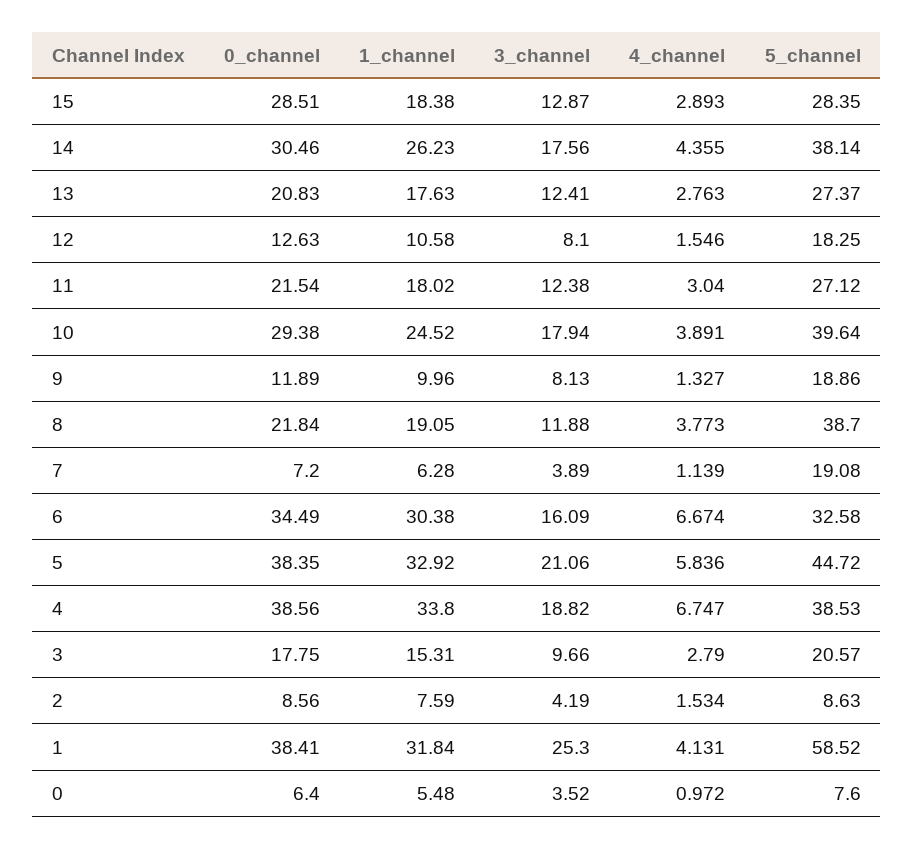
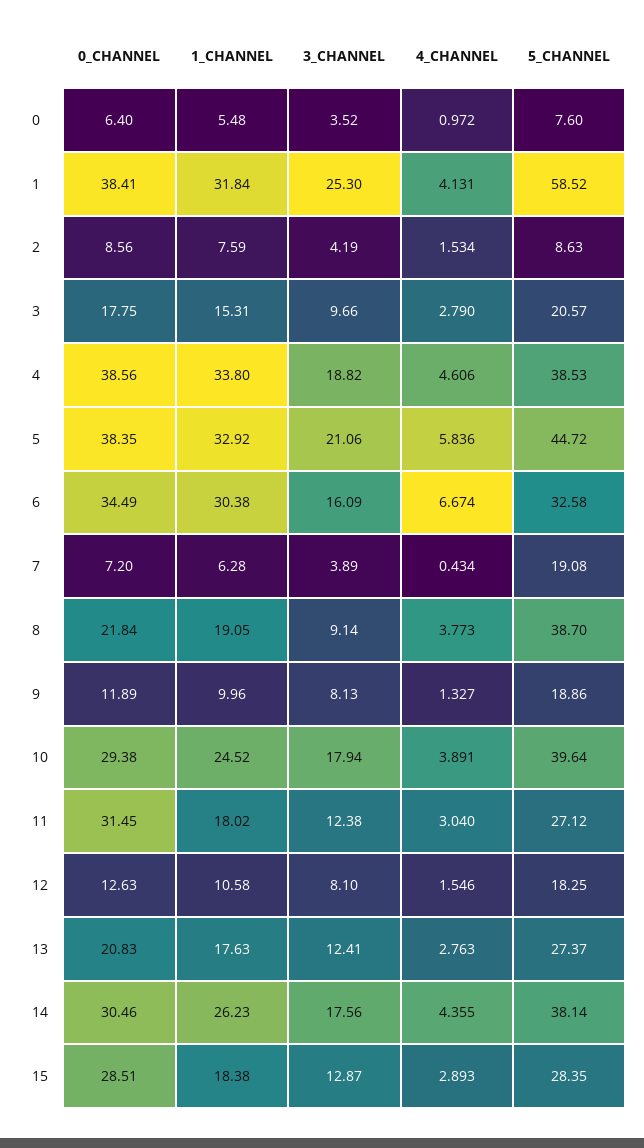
  {
    "0_channel": {
      "15": 28.51,
      "14": 30.46,
      "13": 20.83,
      "12": 12.63,
-     "11": 21.54,
+     "11": 31.45,
      "10": 29.38,
      "9": 11.89,
      "8": 21.84,
      "7": 7.2,
      "6": 34.49,
      "5": 38.35,
      "4": 38.56,
      "3": 17.75,
      "2": 8.56,
      "1": 38.41,
      "0": 6.4
    },
    "1_channel": {
      "15": 18.38,
      "14": 26.23,
      "13": 17.63,
      "12": 10.58,
      "11": 18.02,
      "10": 24.52,
      "9": 9.96,
      "8": 19.05,
      "7": 6.28,
      "6": 30.38,
      "5": 32.92,
      "4": 33.8,
      "3": 15.31,
      "2": 7.59,
      "1": 31.84,
      "0": 5.48
    },
    "3_channel": {
      "15": 12.87,
      "14": 17.56,
      "13": 12.41,
      "12": 8.1,
      "11": 12.38,
      "10": 17.94,
      "9": 8.13,
-     "8": 11.88,
+     "8": 9.14,
      "7": 3.89,
      "6": 16.09,
      "5": 21.06,
      "4": 18.82,
      "3": 9.66,
      "2": 4.19,
      "1": 25.3,
      "0": 3.52
    },
    "4_channel": {
      "15": 2.893,
      "14": 4.355,
      "13": 2.763,
      "12": 1.546,
      "11": 3.04,
      "10": 3.891,
      "9": 1.327,
      "8": 3.773,
-     "7": 1.139,
+     "7": 0.434,
      "6": 6.674,
      "5": 5.836,
-     "4": 6.747,
+     "4": 4.606,
      "3": 2.79,
      "2": 1.534,
      "1": 4.131,
      "0": 0.972
    },
    "5_channel": {
      "15": 28.35,
      "14": 38.14,
      "13": 27.37,
      "12": 18.25,
      "11": 27.12,
      "10": 39.64,
      "9": 18.86,
      "8": 38.7,
      "7": 19.08,
      "6": 32.58,
      "5": 44.72,
      "4": 38.53,
      "3": 20.57,
      "2": 8.63,
      "1": 58.52,
      "0": 7.6
    }
  }

